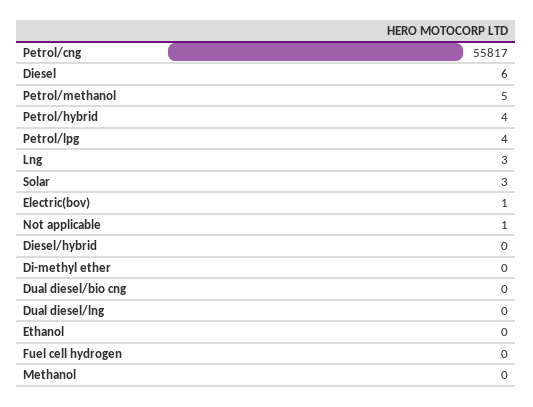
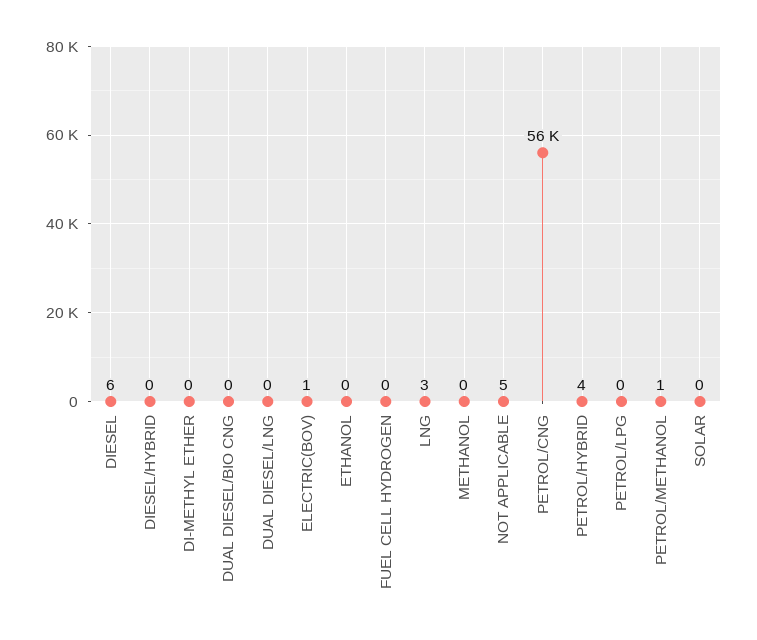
  {
    "Petrol/cng": 55817,
    "Diesel": 6,
-   "Petrol/methanol": 5,
+   "Petrol/methanol": 1,
    "Petrol/hybrid": 4,
-   "Petrol/lpg": 4,
+   "Petrol/lpg": 0,
    "Lng": 3,
-   "Solar": 3,
+   "Solar": 0,
    "Electric(bov)": 1,
-   "Not applicable": 1,
+   "Not applicable": 5,
    "Diesel/hybrid": 0,
    "Di-methyl ether": 0,
    "Dual diesel/bio cng": 0,
    "Dual diesel/lng": 0,
    "Ethanol": 0,
    "Fuel cell hydrogen": 0,
    "Methanol": 0
  }

